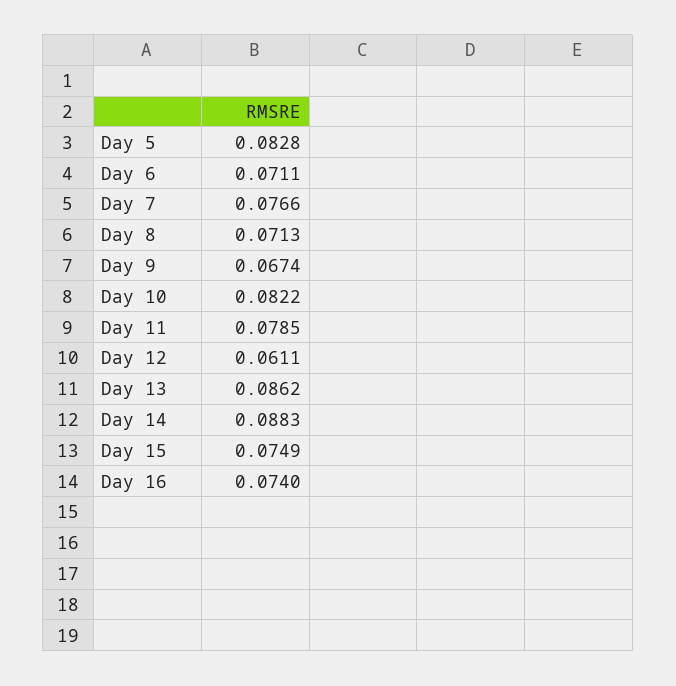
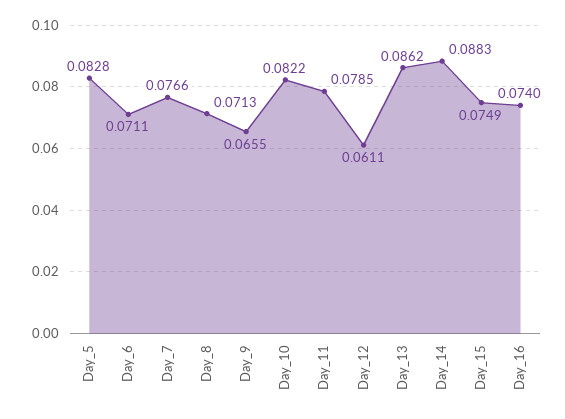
  {
    "Day 5": 0.0828,
    "Day 6": 0.0711,
    "Day 7": 0.0766,
    "Day 8": 0.0713,
-   "Day 9": 0.0674,
+   "Day 9": 0.0655,
    "Day 10": 0.0822,
    "Day 11": 0.0785,
    "Day 12": 0.0611,
    "Day 13": 0.0862,
    "Day 14": 0.0883,
    "Day 15": 0.0749,
    "Day 16": 0.074
  }

